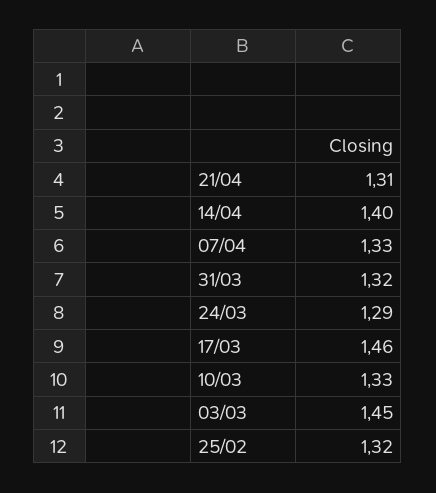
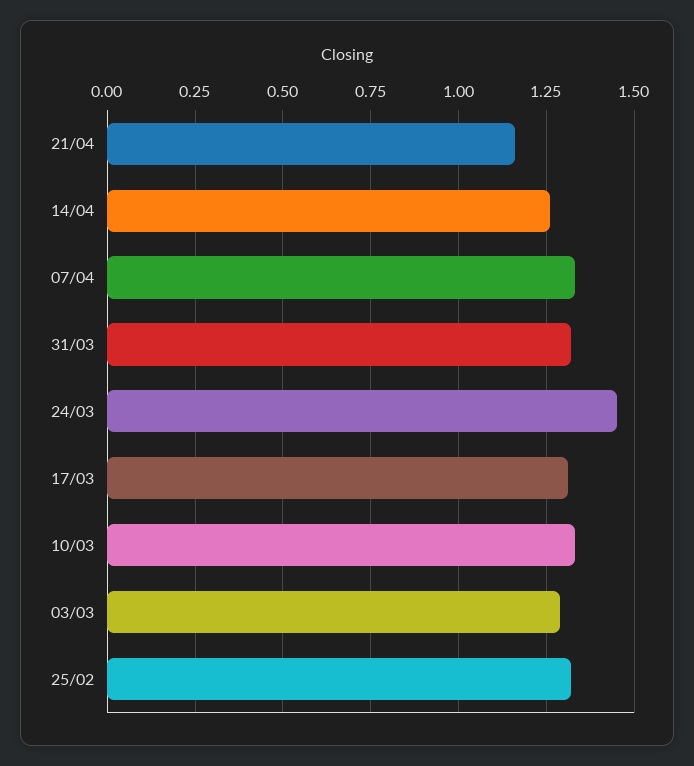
  {
-   "21/04": 1.31,
+   "21/04": 1.15,
-   "14/04": 1.4,
+   "14/04": 1.25,
    "07/04": 1.33,
    "31/03": 1.32,
-   "24/03": 1.29,
+   "24/03": 1.45,
-   "17/03": 1.46,
+   "17/03": 1.3,
    "10/03": 1.33,
-   "03/03": 1.45,
+   "03/03": 1.3,
    "25/02": 1.32
  }

